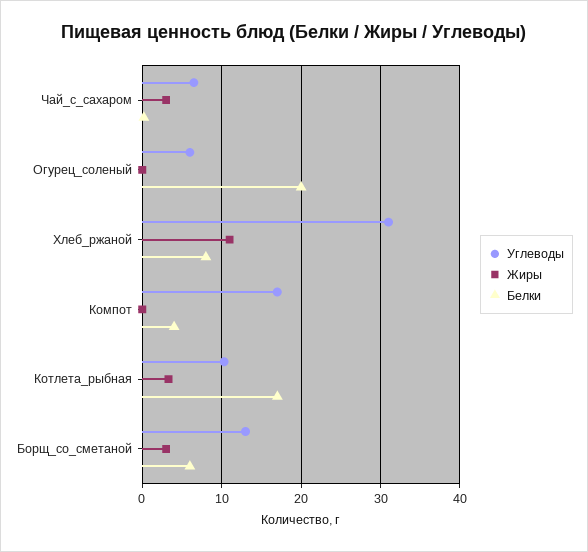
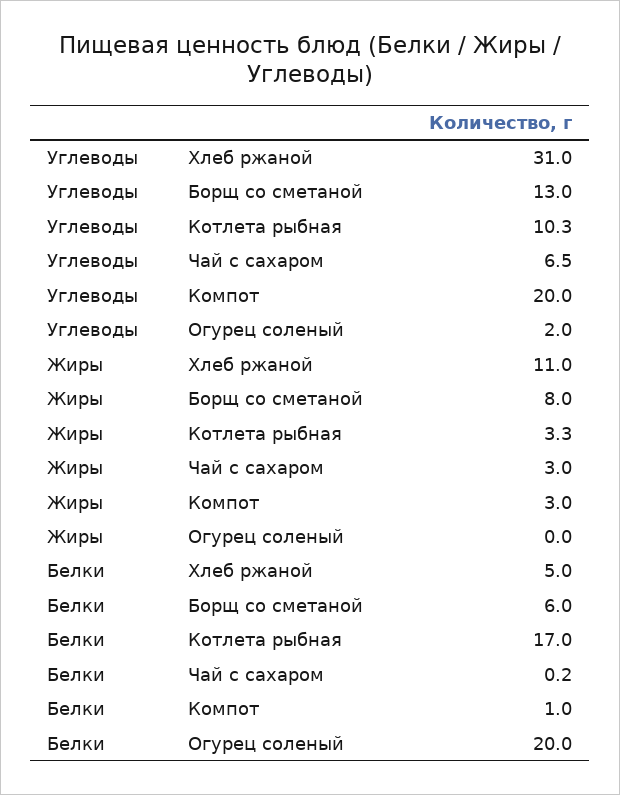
  {
    "Углеводы": {
      "Чай_с_сахаром": 6.5,
-     "Огурец_соленый": 6,
+     "Огурец_соленый": 2,
      "Хлеб_ржаной": 31,
-     "Компот": 17,
+     "Компот": 20,
      "Котлета_рыбная": 10.3,
      "Борщ_со_сметаной": 13
    },
    "Жиры": {
      "Чай_с_сахаром": 3,
      "Огурец_соленый": 0,
      "Хлеб_ржаной": 11,
-     "Компот": 0,
+     "Компот": 3,
      "Котлета_рыбная": 3.3,
-     "Борщ_со_сметаной": 3
+     "Борщ_со_сметаной": 8
    },
    "Белки": {
      "Чай_с_сахаром": 0.2,
      "Огурец_соленый": 20,
-     "Хлеб_ржаной": 8,
+     "Хлеб_ржаной": 5,
-     "Компот": 4,
+     "Компот": 1,
      "Котлета_рыбная": 17,
      "Борщ_со_сметаной": 6
    }
  }

